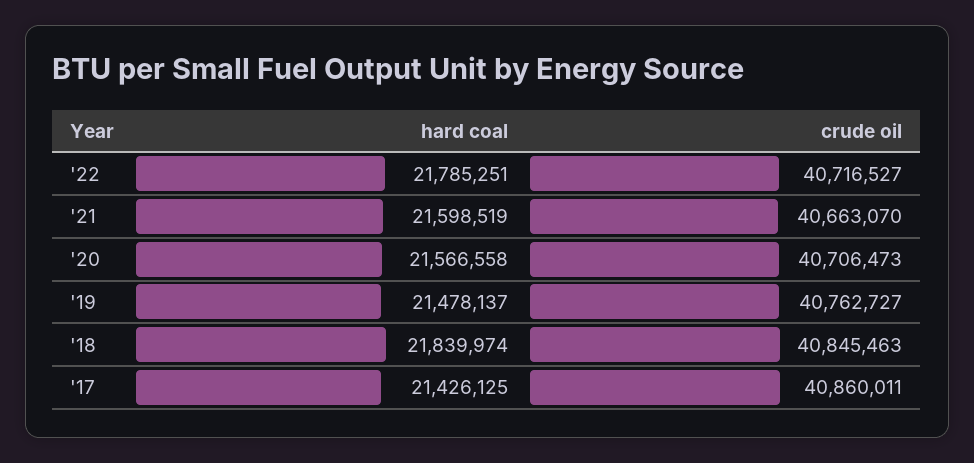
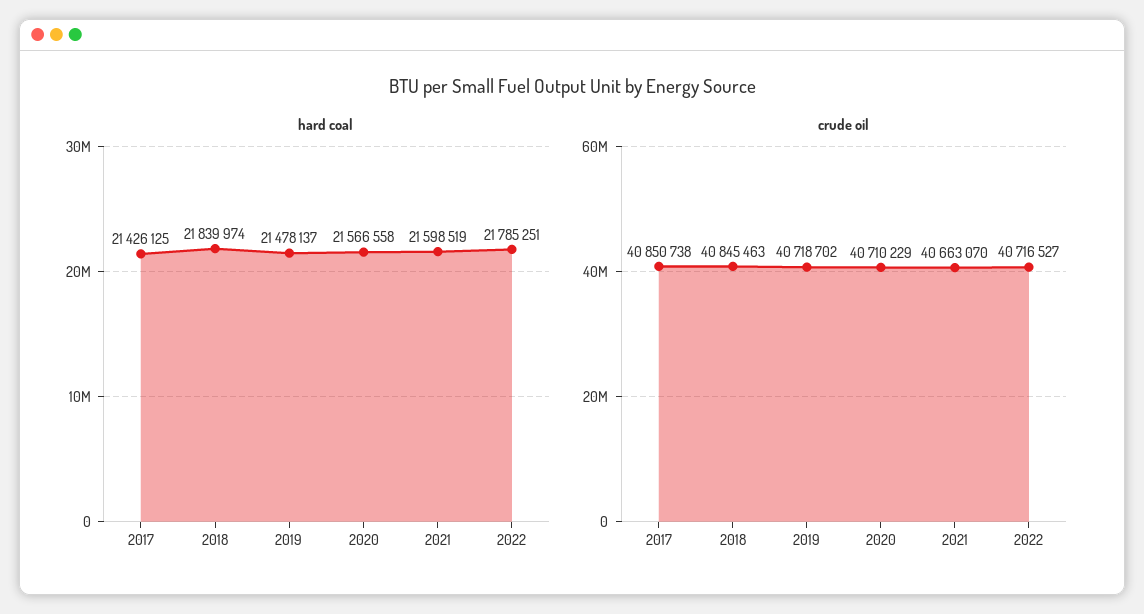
  {
    "hard coal": {
      "'22": 21785251,
      "'21": 21598519,
      "'20": 21566558,
      "'19": 21478137,
      "'18": 21839974,
      "'17": 21426125
    },
    "crude oil": {
      "'22": 40716527,
      "'21": 40663070,
-     "'20": 40706473,
+     "'20": 40710229,
-     "'19": 40762727,
+     "'19": 40718702,
      "'18": 40845463,
-     "'17": 40860011
+     "'17": 40850738
    }
  }

